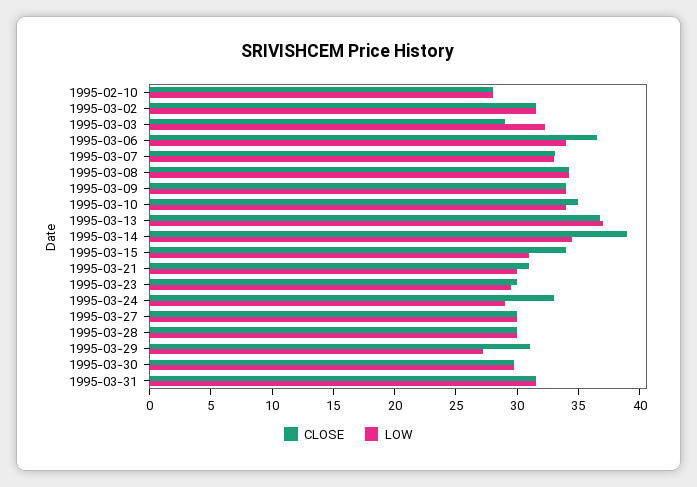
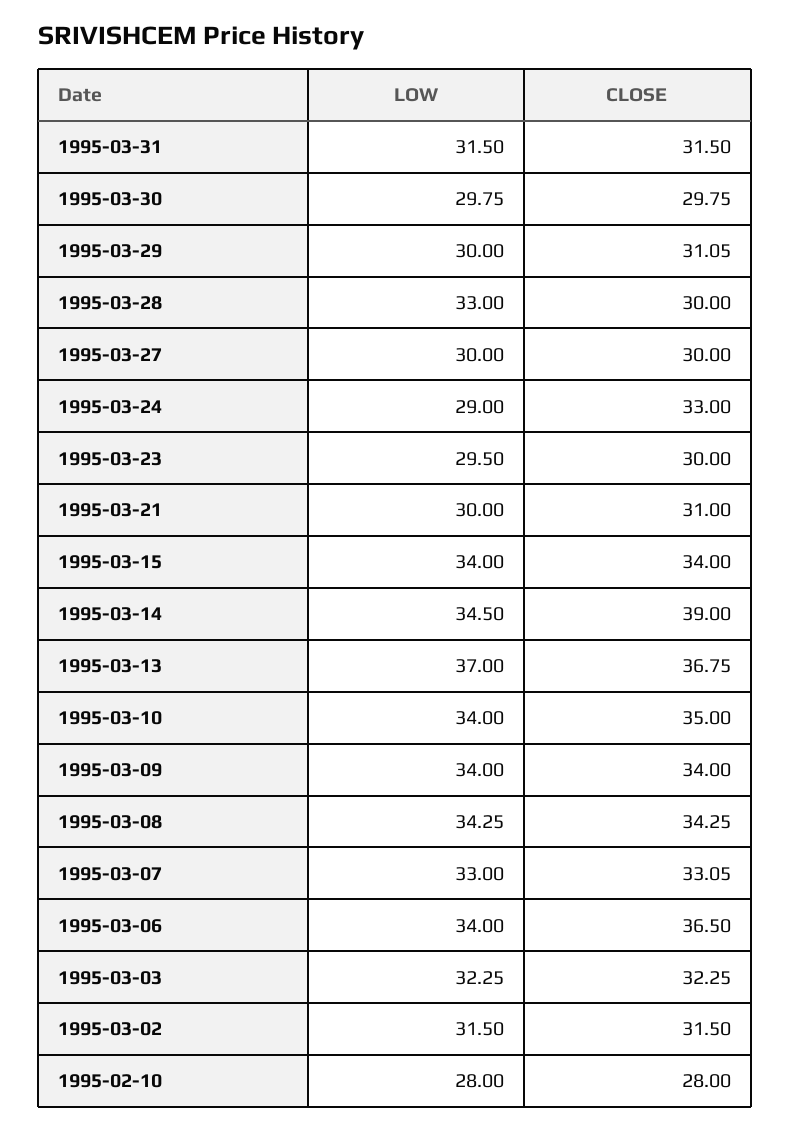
  {
    "CLOSE": {
      "1995-02-10": 28,
      "1995-03-02": 31.5,
-     "1995-03-03": 29,
+     "1995-03-03": 32.25,
      "1995-03-06": 36.5,
      "1995-03-07": 33.05,
      "1995-03-08": 34.25,
      "1995-03-09": 34,
      "1995-03-10": 35,
      "1995-03-13": 36.75,
      "1995-03-14": 39,
      "1995-03-15": 34,
      "1995-03-21": 31,
      "1995-03-23": 30,
      "1995-03-24": 33,
      "1995-03-27": 30,
      "1995-03-28": 30,
      "1995-03-29": 31.05,
      "1995-03-30": 29.75,
      "1995-03-31": 31.5
    },
    "LOW": {
      "1995-02-10": 28,
      "1995-03-02": 31.5,
      "1995-03-03": 32.25,
      "1995-03-06": 34,
      "1995-03-07": 33,
      "1995-03-08": 34.25,
      "1995-03-09": 34,
      "1995-03-10": 34,
      "1995-03-13": 37,
      "1995-03-14": 34.5,
-     "1995-03-15": 31,
+     "1995-03-15": 34,
      "1995-03-21": 30,
      "1995-03-23": 29.5,
      "1995-03-24": 29,
      "1995-03-27": 30,
-     "1995-03-28": 30,
+     "1995-03-28": 33,
-     "1995-03-29": 27,
+     "1995-03-29": 30,
      "1995-03-30": 29.75,
      "1995-03-31": 31.5
    }
  }

